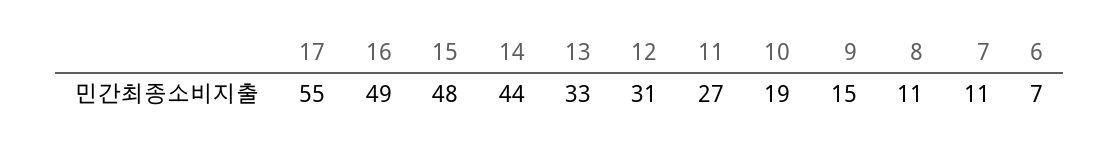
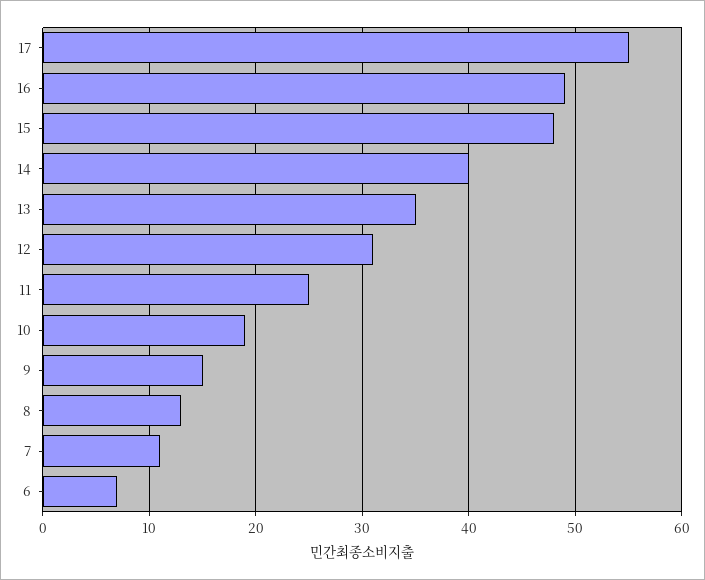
  {
    "17": 55,
    "16": 49,
    "15": 48,
-   "14": 44,
+   "14": 40,
-   "13": 33,
+   "13": 35,
    "12": 31,
-   "11": 27,
+   "11": 25,
    "10": 19,
    "9": 15,
-   "8": 11,
+   "8": 13,
    "7": 11,
    "6": 7
  }

